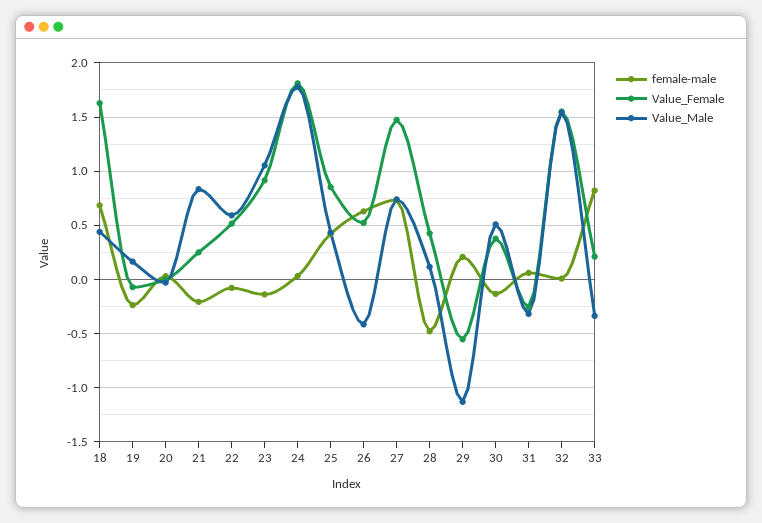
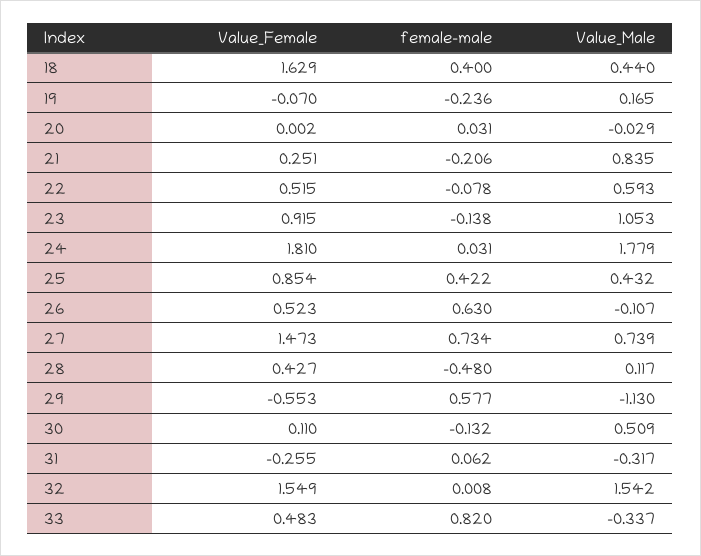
  {
    "female-male": {
-     "18": 0.7,
+     "18": 0.4,
      "19": -0.236,
      "20": 0.031,
      "21": -0.206,
      "22": -0.078,
      "23": -0.138,
      "24": 0.031,
      "25": 0.422,
      "26": 0.63,
      "27": 0.734,
      "28": -0.48,
-     "29": 0.2,
+     "29": 0.577,
      "30": -0.132,
      "31": 0.062,
      "32": 0.008,
      "33": 0.82
    },
    "Value_Female": {
      "18": 1.629,
      "19": -0.07,
      "20": 0.002,
      "21": 0.251,
      "22": 0.515,
      "23": 0.915,
      "24": 1.81,
      "25": 0.854,
      "26": 0.523,
      "27": 1.473,
      "28": 0.427,
      "29": -0.553,
-     "30": 0.4,
+     "30": 0.11,
      "31": -0.255,
      "32": 1.549,
-     "33": 0.2
+     "33": 0.483
    },
    "Value_Male": {
      "18": 0.44,
      "19": 0.165,
      "20": -0.029,
      "21": 0.835,
      "22": 0.593,
      "23": 1.053,
      "24": 1.779,
      "25": 0.432,
-     "26": -0.4,
+     "26": -0.107,
      "27": 0.739,
      "28": 0.117,
      "29": -1.13,
      "30": 0.509,
      "31": -0.317,
      "32": 1.542,
      "33": -0.337
    }
  }

